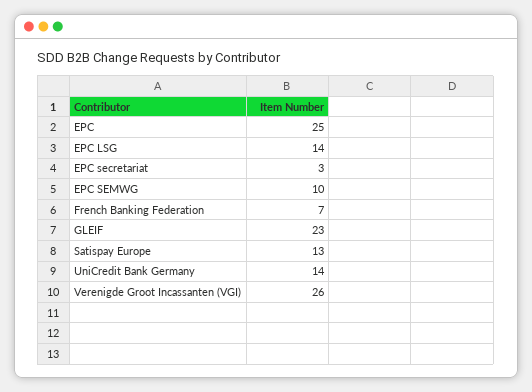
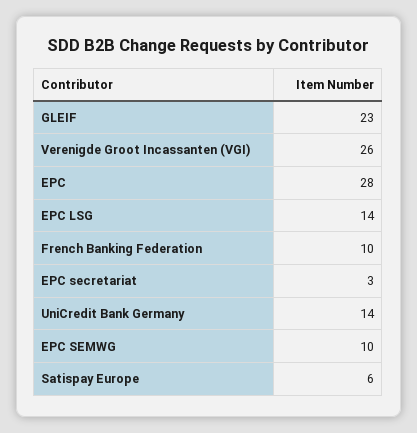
  {
-   "EPC": 25,
+   "EPC": 28,
    "EPC LSG": 14,
    "EPC secretariat": 3,
    "EPC SEMWG": 10,
-   "French Banking Federation": 7,
+   "French Banking Federation": 10,
    "GLEIF": 23,
-   "Satispay Europe": 13,
+   "Satispay Europe": 6,
    "UniCredit Bank Germany": 14,
    "Verenigde Groot Incassanten (VGI)": 26
  }

